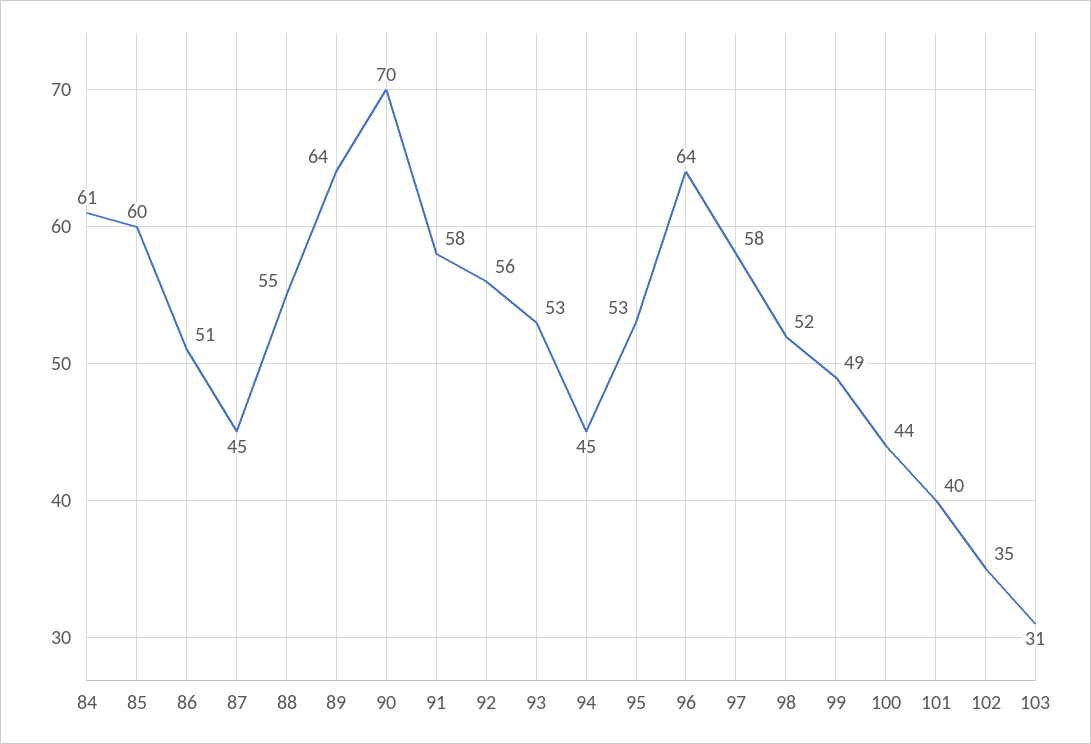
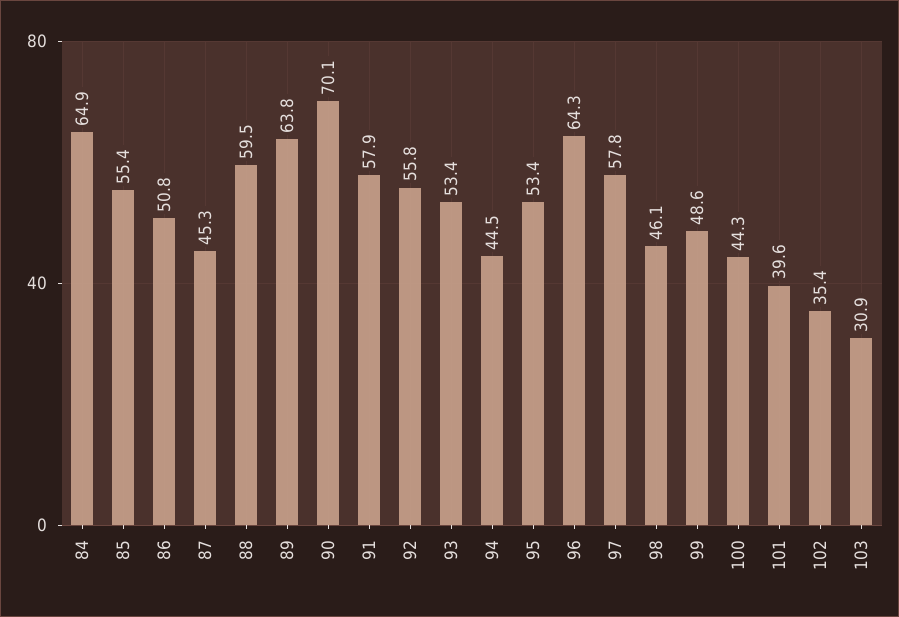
  {
-   "84": 61,
+   "84": 64.9,
-   "85": 60,
+   "85": 55.4,
    "86": 50.8,
    "87": 45.3,
-   "88": 55,
+   "88": 59.5,
    "89": 63.8,
    "90": 70.1,
    "91": 57.9,
    "92": 55.8,
    "93": 53.4,
    "94": 44.5,
    "95": 53.4,
    "96": 64.3,
    "97": 57.8,
-   "98": 52,
+   "98": 46.1,
    "99": 48.6,
    "100": 44.3,
    "101": 39.6,
    "102": 35.4,
    "103": 30.9
  }

